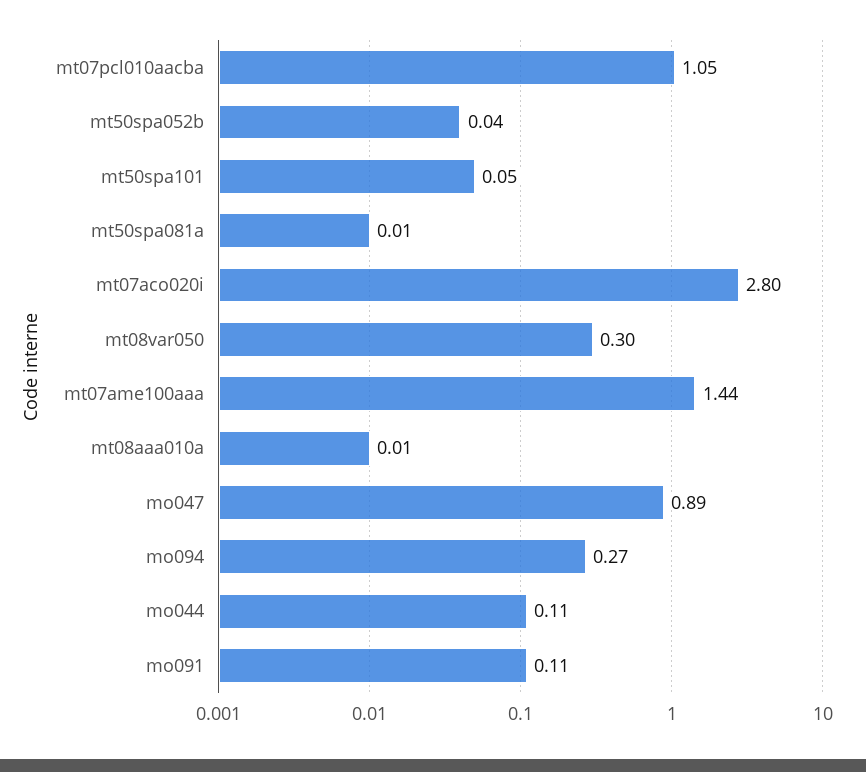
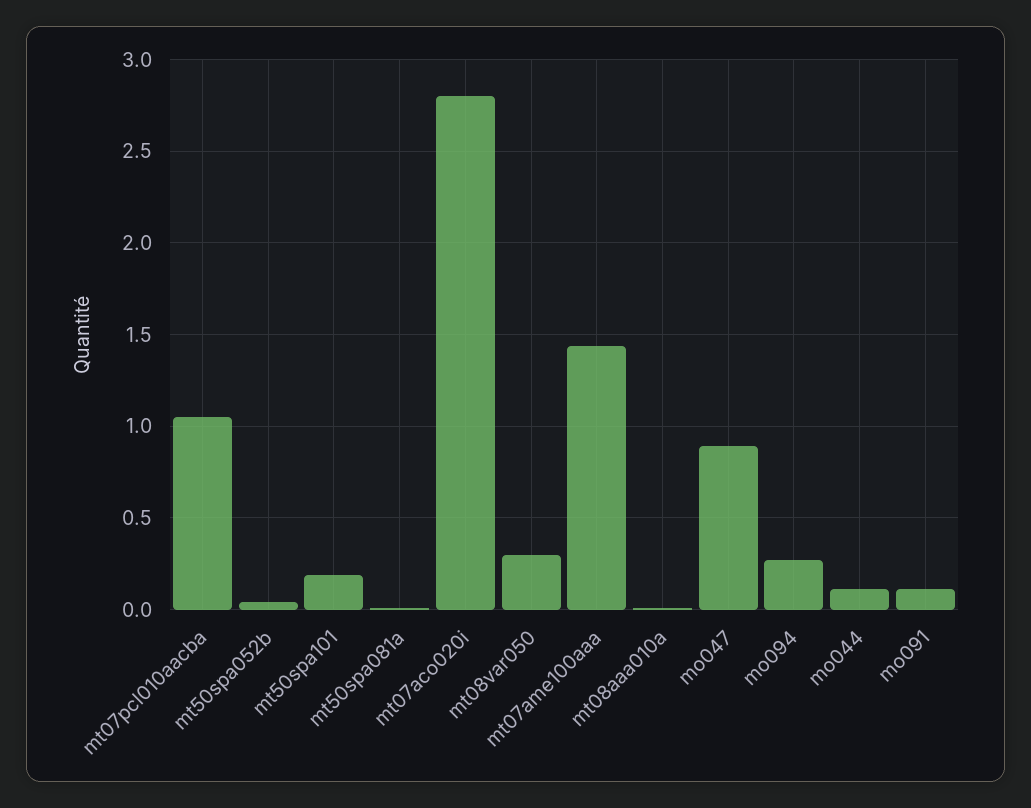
  {
    "mt07pcl010aacba": 1.05,
    "mt50spa052b": 0.04,
-   "mt50spa101": 0.05,
+   "mt50spa101": 0.2,
    "mt50spa081a": 0.01,
    "mt07aco020i": 2.8,
    "mt08var050": 0.3,
    "mt07ame100aaa": 1.44,
    "mt08aaa010a": 0.01,
    "mo047": 0.89,
    "mo094": 0.27,
    "mo044": 0.11,
    "mo091": 0.11
  }

